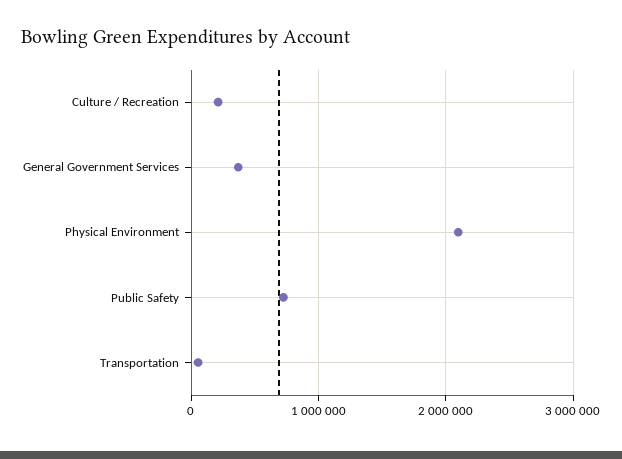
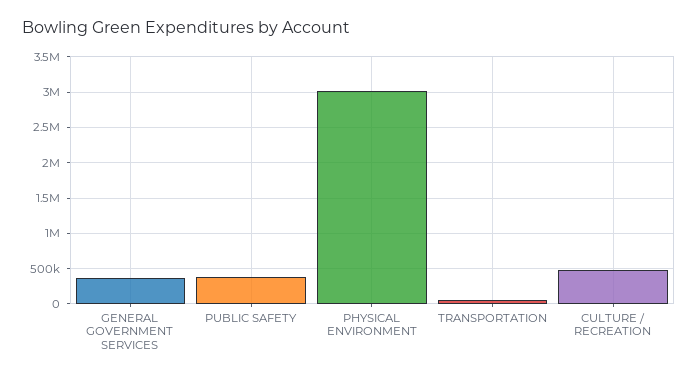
  {
-   "Culture / Recreation": 200000,
+   "Culture / Recreation": 500000,
    "General Government Services": 400000,
-   "Physical Environment": 2100000,
+   "Physical Environment": 3000000,
-   "Public Safety": 700000,
+   "Public Safety": 400000,
    "Transportation": 100000
  }

